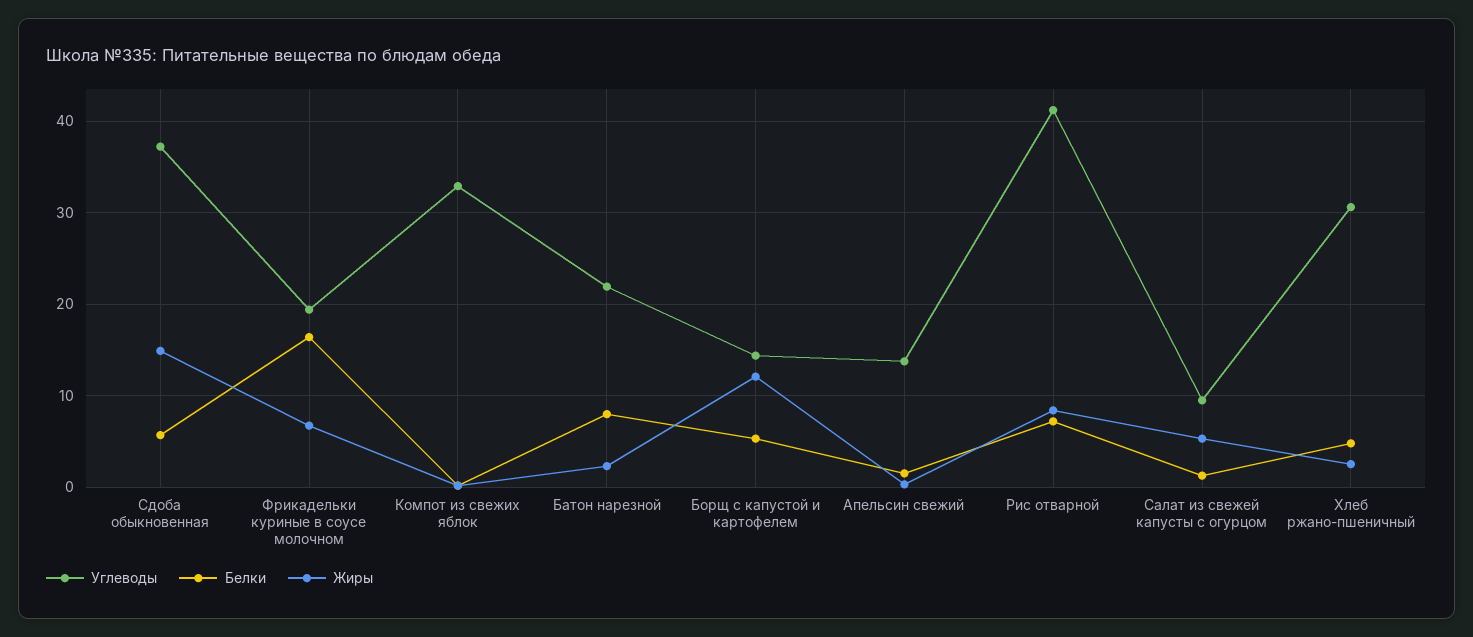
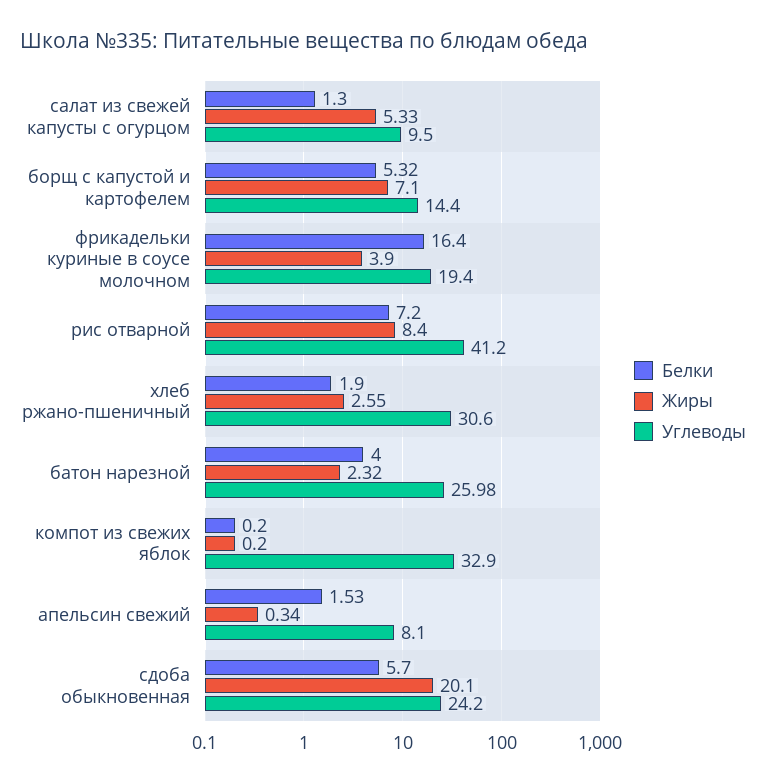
  {
    "Углеводы": {
-     "Сдоба обыкновенная": 37,
+     "Сдоба обыкновенная": 24.2,
      "Фрикадельки куриные в соусе молочном": 19.4,
      "Компот из свежих яблок": 32.9,
-     "Батон нарезной": 22,
+     "Батон нарезной": 25.98,
      "Борщ с капустой и картофелем": 14.4,
-     "Апельсин свежий": 14,
+     "Апельсин свежий": 8.1,
      "Рис отварной": 41.2,
      "Салат из свежей капусты с огурцом": 9.5,
      "Хлеб ржано-пшеничный": 30.6
    },
    "Белки": {
      "Сдоба обыкновенная": 5.7,
      "Фрикадельки куриные в соусе молочном": 16.4,
      "Компот из свежих яблок": 0.2,
-     "Батон нарезной": 8,
+     "Батон нарезной": 4,
      "Борщ с капустой и картофелем": 5.32,
      "Апельсин свежий": 1.53,
      "Рис отварной": 7.2,
      "Салат из свежей капусты с огурцом": 1.3,
-     "Хлеб ржано-пшеничный": 5
+     "Хлеб ржано-пшеничный": 1.9
    },
    "Жиры": {
-     "Сдоба обыкновенная": 15,
+     "Сдоба обыкновенная": 20.1,
-     "Фрикадельки куриные в соусе молочном": 7,
+     "Фрикадельки куриные в соусе молочном": 3.9,
      "Компот из свежих яблок": 0.2,
      "Батон нарезной": 2.32,
-     "Борщ с капустой и картофелем": 12,
+     "Борщ с капустой и картофелем": 7.1,
      "Апельсин свежий": 0.34,
      "Рис отварной": 8.4,
      "Салат из свежей капусты с огурцом": 5.33,
      "Хлеб ржано-пшеничный": 2.55
    }
  }

